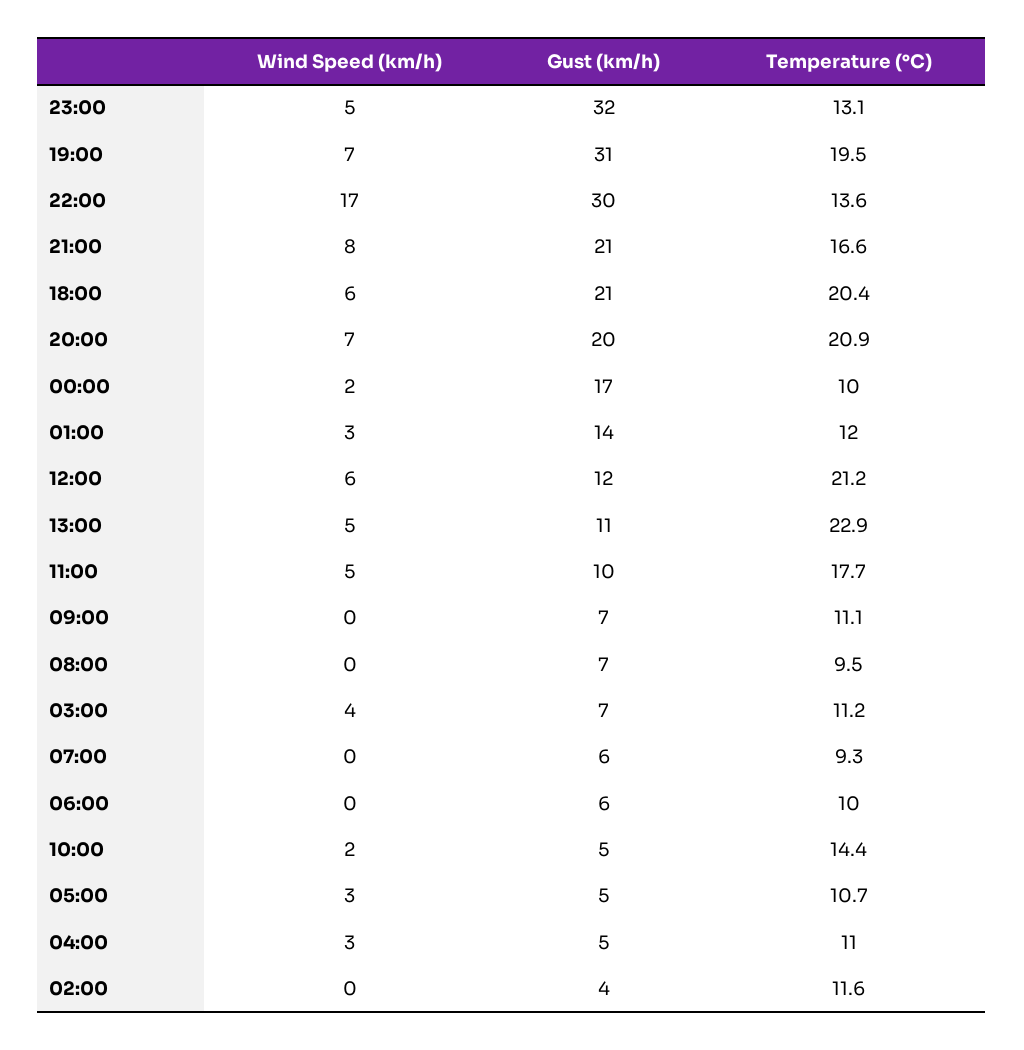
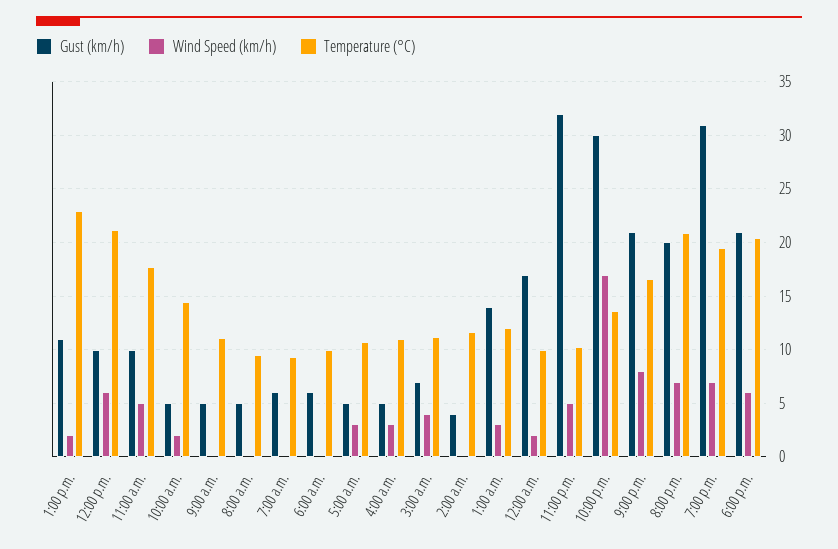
  {
    "Wind Speed (km/h)": {
      "23:00": 5,
      "19:00": 7,
      "22:00": 17,
      "21:00": 8,
      "18:00": 6,
      "20:00": 7,
      "00:00": 2,
      "01:00": 3,
      "12:00": 6,
-     "13:00": 5,
+     "13:00": 2,
      "11:00": 5,
      "09:00": 0,
      "08:00": 0,
      "03:00": 4,
      "07:00": 0,
      "06:00": 0,
      "10:00": 2,
      "05:00": 3,
      "04:00": 3,
      "02:00": 0
    },
    "Gust (km/h)": {
      "23:00": 32,
      "19:00": 31,
      "22:00": 30,
      "21:00": 21,
      "18:00": 21,
      "20:00": 20,
      "00:00": 17,
      "01:00": 14,
-     "12:00": 12,
+     "12:00": 10,
      "13:00": 11,
      "11:00": 10,
-     "09:00": 7,
+     "09:00": 5,
-     "08:00": 7,
+     "08:00": 5,
      "03:00": 7,
      "07:00": 6,
      "06:00": 6,
      "10:00": 5,
      "05:00": 5,
      "04:00": 5,
      "02:00": 4
    },
    "Temperature (°C)": {
-     "23:00": 13.1,
+     "23:00": 10,
      "19:00": 19.5,
      "22:00": 13.6,
      "21:00": 16.6,
      "18:00": 20.4,
      "20:00": 20.9,
      "00:00": 10,
      "01:00": 12,
      "12:00": 21.2,
      "13:00": 22.9,
      "11:00": 17.7,
      "09:00": 11.1,
      "08:00": 9.5,
      "03:00": 11.2,
      "07:00": 9.3,
      "06:00": 10,
      "10:00": 14.4,
      "05:00": 10.7,
      "04:00": 11,
      "02:00": 11.6
    }
  }

